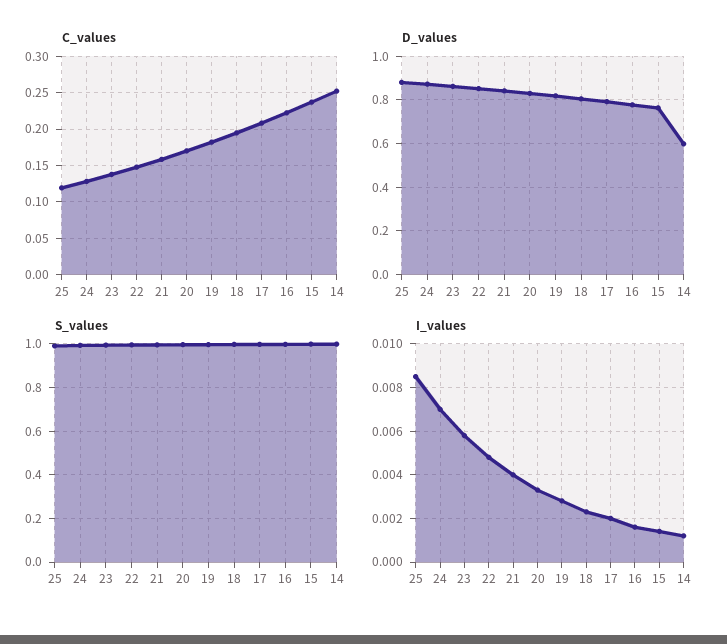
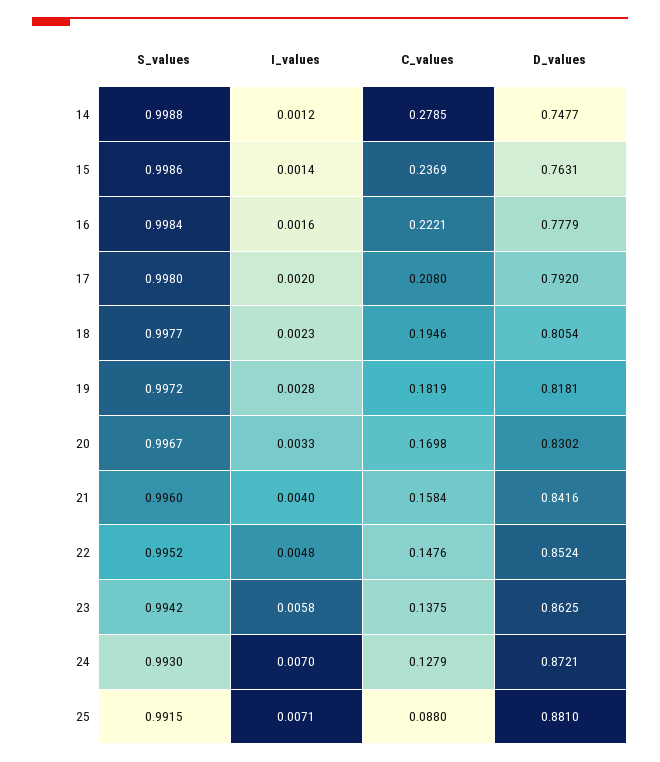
  {
    "C_values": {
-     "25": 0.12,
+     "25": 0.088,
      "24": 0.1279,
      "23": 0.1375,
      "22": 0.1476,
      "21": 0.1584,
      "20": 0.1698,
      "19": 0.1819,
      "18": 0.1946,
      "17": 0.208,
      "16": 0.2221,
      "15": 0.2369,
-     "14": 0.25
+     "14": 0.2785
    },
    "D_values": {
      "25": 0.881,
      "24": 0.8721,
      "23": 0.8625,
      "22": 0.8524,
      "21": 0.8416,
      "20": 0.8302,
      "19": 0.8181,
      "18": 0.8054,
      "17": 0.792,
      "16": 0.7779,
      "15": 0.7631,
-     "14": 0.6
+     "14": 0.7477
    },
    "S_values": {
      "25": 0.9915,
      "24": 0.993,
      "23": 0.9942,
      "22": 0.9952,
      "21": 0.996,
      "20": 0.9967,
      "19": 0.9972,
      "18": 0.9977,
      "17": 0.998,
      "16": 0.9984,
      "15": 0.9986,
      "14": 0.9988
    },
    "I_values": {
-     "25": 0.0085,
+     "25": 0.0071,
      "24": 0.007,
      "23": 0.0058,
      "22": 0.0048,
      "21": 0.004,
      "20": 0.0033,
      "19": 0.0028,
      "18": 0.0023,
      "17": 0.002,
      "16": 0.0016,
      "15": 0.0014,
      "14": 0.0012
    }
  }

